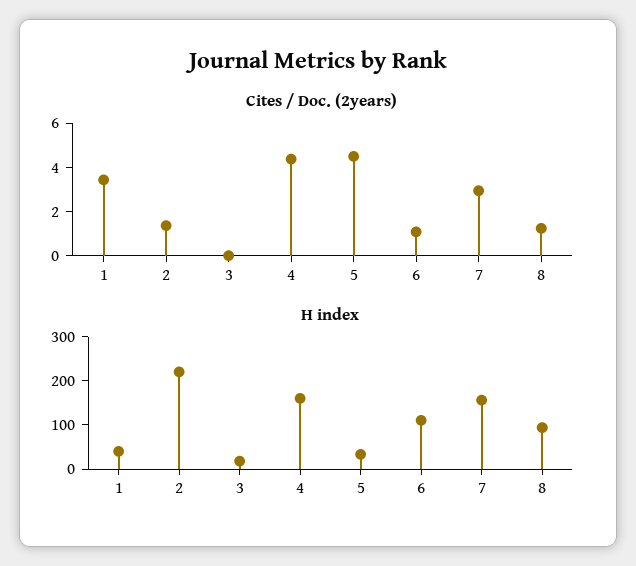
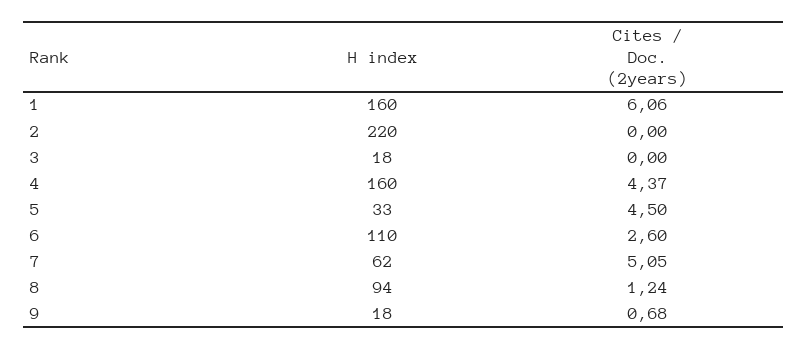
  {
    "Cites / Doc. (2years)": {
-     "1": 3.5,
+     "1": 6.06,
-     "2": 1.5,
+     "2": 0,
      "3": 0,
      "4": 4.37,
      "5": 4.5,
-     "6": 1,
+     "6": 2.6,
-     "7": 3,
+     "7": 5.05,
-     "8": 1.24
+     "8": 1.24,
+     "9": 0.68
    },
    "H index": {
-     "1": 40,
+     "1": 160,
      "2": 220,
      "3": 18,
      "4": 160,
      "5": 33,
      "6": 110,
-     "7": 160,
+     "7": 62,
-     "8": 94
+     "8": 94,
+     "9": 18
    }
  }

